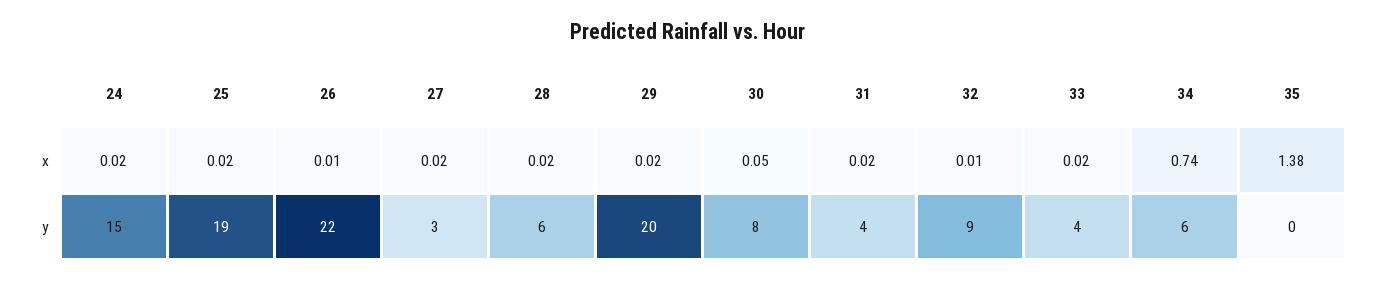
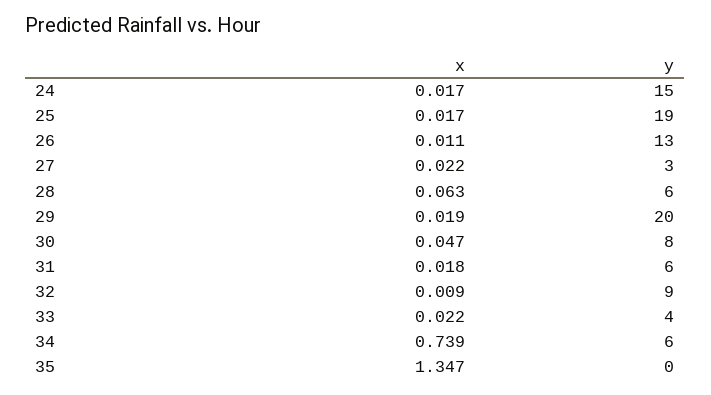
  {
    "24": {
      "x": 0.017,
      "y": 15
    },
    "25": {
      "x": 0.017,
      "y": 19
    },
    "26": {
      "x": 0.011,
-     "y": 22
+     "y": 13
    },
    "27": {
      "x": 0.022,
      "y": 3
    },
    "28": {
-     "x": 0.02,
+     "x": 0.063,
      "y": 6
    },
    "29": {
      "x": 0.019,
      "y": 20
    },
    "30": {
      "x": 0.047,
      "y": 8
    },
    "31": {
      "x": 0.018,
-     "y": 4
+     "y": 6
    },
    "32": {
      "x": 0.009,
      "y": 9
    },
    "33": {
      "x": 0.022,
      "y": 4
    },
    "34": {
      "x": 0.739,
      "y": 6
    },
    "35": {
-     "x": 1.38,
+     "x": 1.347,
      "y": 0
    }
  }

